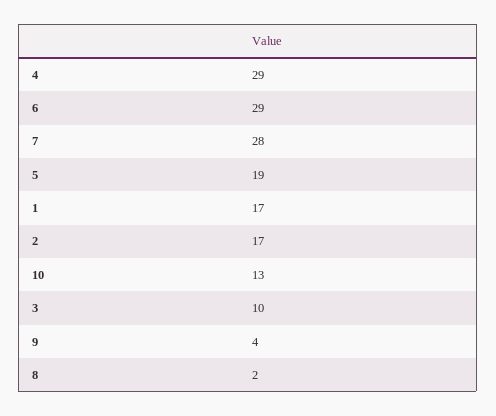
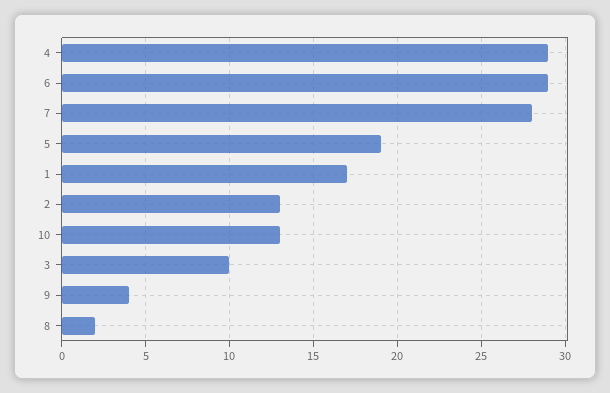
  {
    "4": 29,
    "6": 29,
    "7": 28,
    "5": 19,
    "1": 17,
-   "2": 17,
+   "2": 13,
    "10": 13,
    "3": 10,
    "9": 4,
    "8": 2
  }

